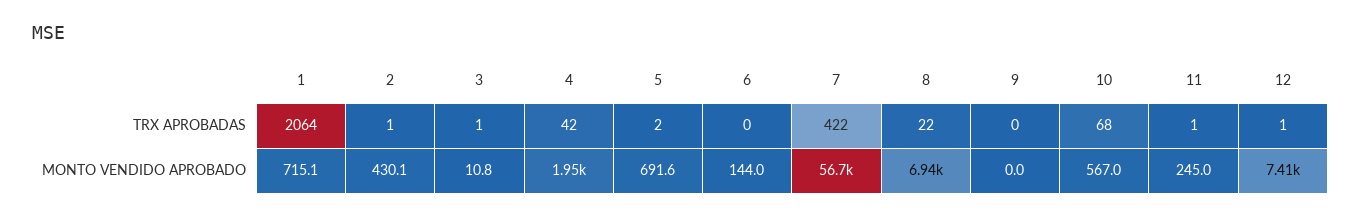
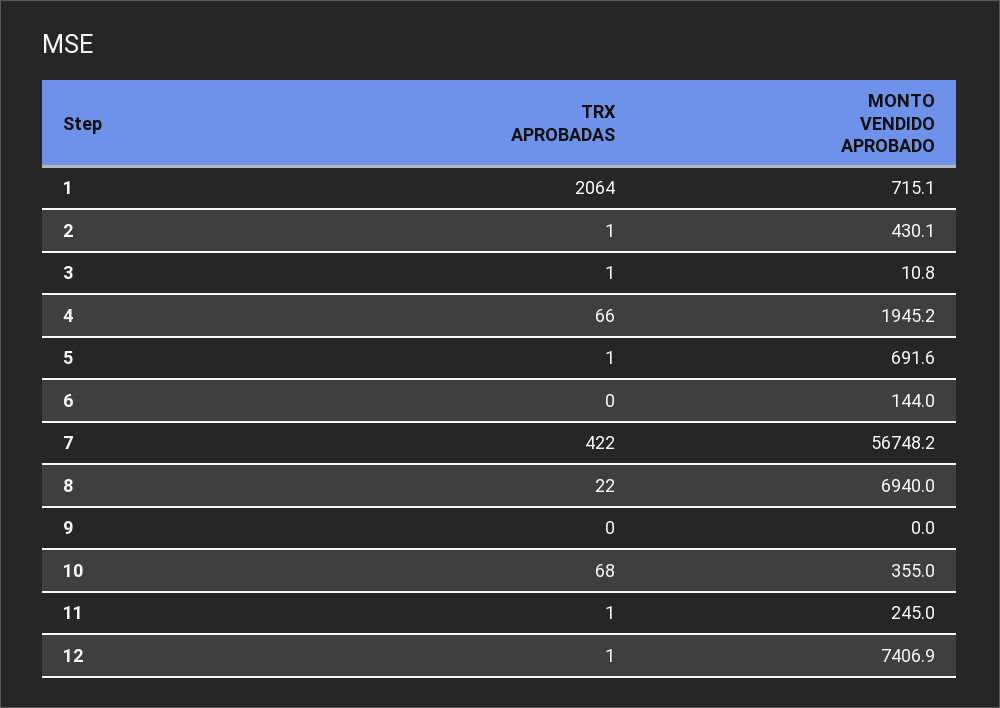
  {
    "1": {
      "TRX APROBADAS": 2064,
      "MONTO VENDIDO APROBADO": 715.1
    },
    "2": {
      "TRX APROBADAS": 1,
      "MONTO VENDIDO APROBADO": 430.1
    },
    "3": {
      "TRX APROBADAS": 1,
      "MONTO VENDIDO APROBADO": 10.8
    },
    "4": {
-     "TRX APROBADAS": 42,
+     "TRX APROBADAS": 66,
      "MONTO VENDIDO APROBADO": 1945.2
    },
    "5": {
-     "TRX APROBADAS": 2,
+     "TRX APROBADAS": 1,
      "MONTO VENDIDO APROBADO": 691.6
    },
    "6": {
      "TRX APROBADAS": 0,
      "MONTO VENDIDO APROBADO": 144
    },
    "7": {
      "TRX APROBADAS": 422,
      "MONTO VENDIDO APROBADO": 56748.2
    },
    "8": {
      "TRX APROBADAS": 22,
      "MONTO VENDIDO APROBADO": 6940
    },
    "9": {
      "TRX APROBADAS": 0,
      "MONTO VENDIDO APROBADO": 0
    },
    "10": {
      "TRX APROBADAS": 68,
-     "MONTO VENDIDO APROBADO": 567
+     "MONTO VENDIDO APROBADO": 355
    },
    "11": {
      "TRX APROBADAS": 1,
      "MONTO VENDIDO APROBADO": 245
    },
    "12": {
      "TRX APROBADAS": 1,
      "MONTO VENDIDO APROBADO": 7406.9
    }
  }

